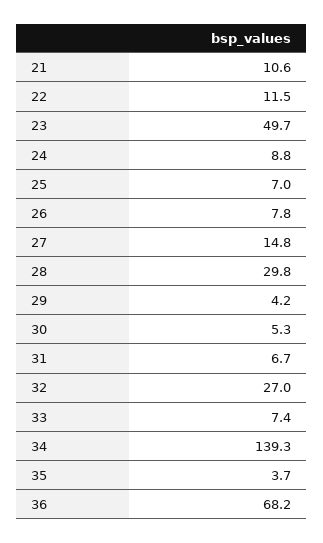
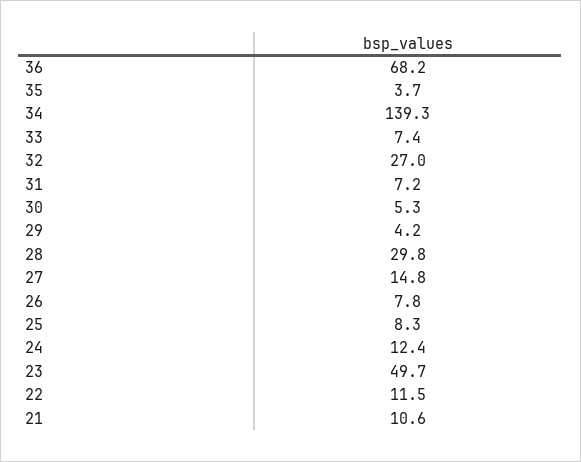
  {
    "21": 10.6,
    "22": 11.5,
    "23": 49.7,
-   "24": 8.8,
+   "24": 12.4,
-   "25": 7,
+   "25": 8.3,
    "26": 7.8,
    "27": 14.8,
    "28": 29.8,
    "29": 4.2,
    "30": 5.3,
-   "31": 6.7,
+   "31": 7.2,
    "32": 27,
    "33": 7.4,
    "34": 139.3,
    "35": 3.7,
    "36": 68.2
  }

